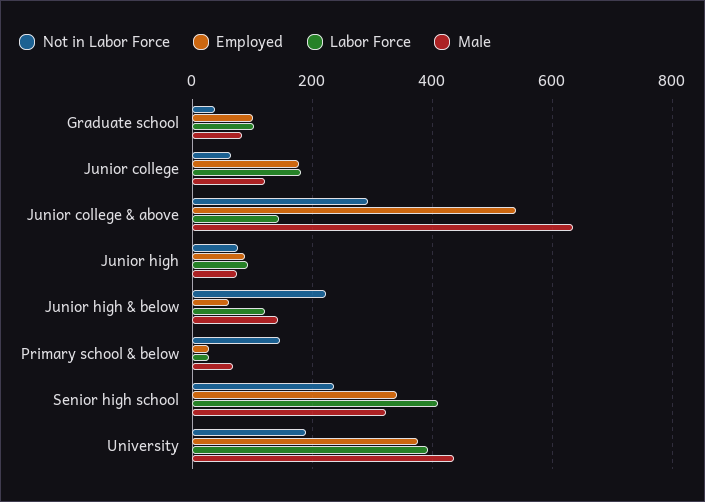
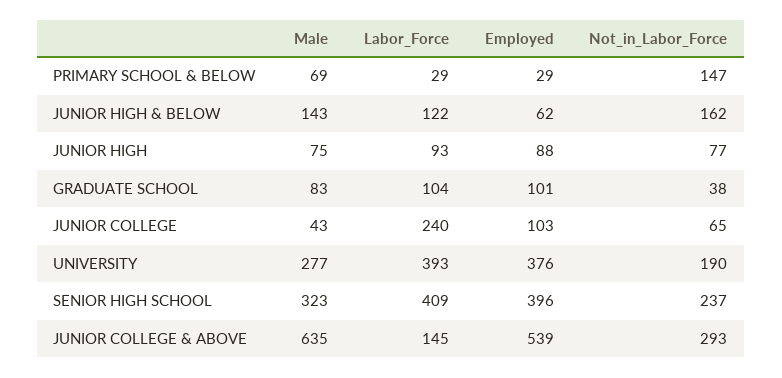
  {
    "Not in Labor Force": {
      "Graduate school": 38,
      "Junior college": 65,
      "Junior college & above": 293,
      "Junior high": 77,
-     "Junior high & below": 220,
+     "Junior high & below": 162,
      "Primary school & below": 147,
      "Senior high school": 237,
      "University": 190
    },
    "Employed": {
      "Graduate school": 101,
-     "Junior college": 180,
+     "Junior college": 103,
      "Junior college & above": 539,
      "Junior high": 88,
      "Junior high & below": 62,
      "Primary school & below": 29,
-     "Senior high school": 340,
+     "Senior high school": 396,
      "University": 376
    },
    "Labor Force": {
      "Graduate school": 104,
-     "Junior college": 180,
+     "Junior college": 240,
      "Junior college & above": 145,
      "Junior high": 93,
      "Junior high & below": 122,
      "Primary school & below": 29,
      "Senior high school": 409,
      "University": 393
    },
    "Male": {
      "Graduate school": 83,
-     "Junior college": 120,
+     "Junior college": 43,
      "Junior college & above": 635,
      "Junior high": 75,
      "Junior high & below": 143,
      "Primary school & below": 69,
      "Senior high school": 323,
-     "University": 440
+     "University": 277
    }
  }

